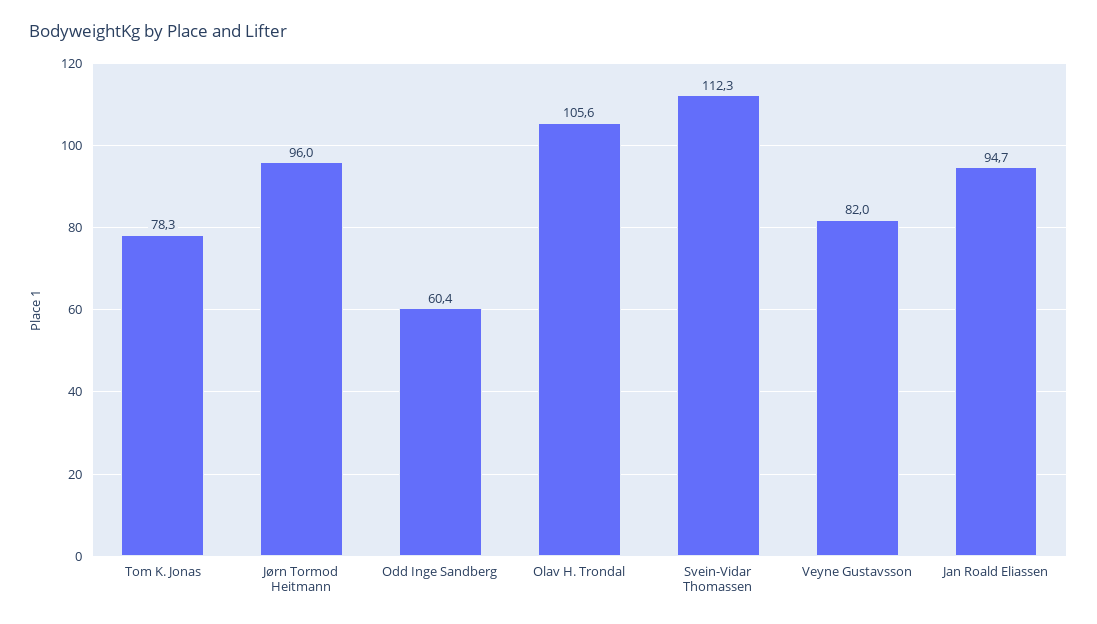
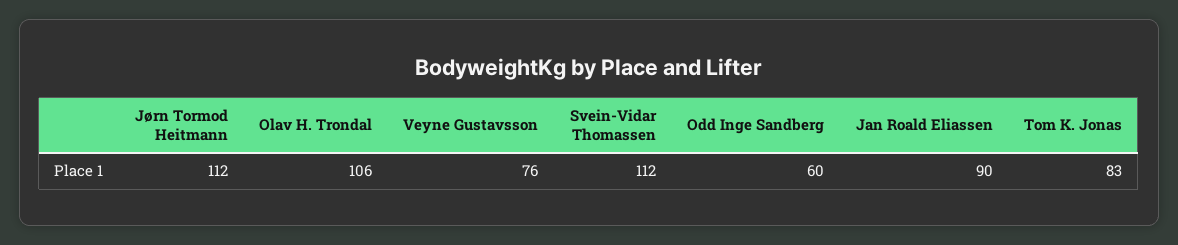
  {
-   "Tom K. Jonas": 78.3,
+   "Tom K. Jonas": 83,
-   "Jørn Tormod Heitmann": 96,
+   "Jørn Tormod Heitmann": 112,
    "Odd Inge Sandberg": 60.4,
    "Olav H. Trondal": 105.6,
    "Svein-Vidar Thomassen": 112.3,
-   "Veyne Gustavsson": 82,
+   "Veyne Gustavsson": 76,
-   "Jan Roald Eliassen": 94.7
+   "Jan Roald Eliassen": 90
  }

